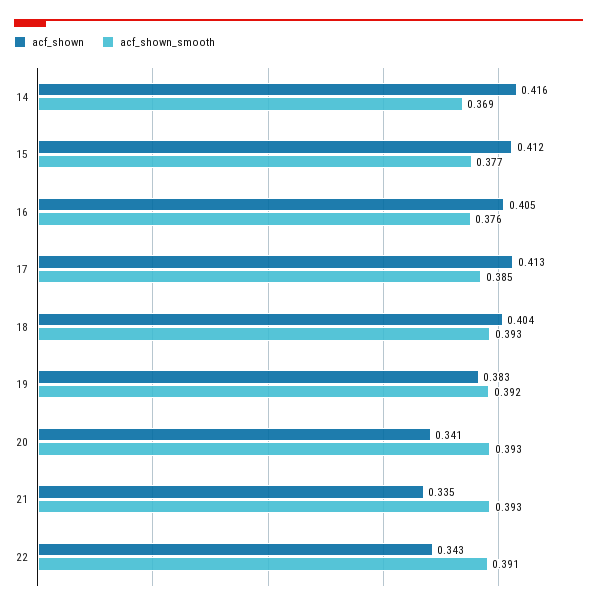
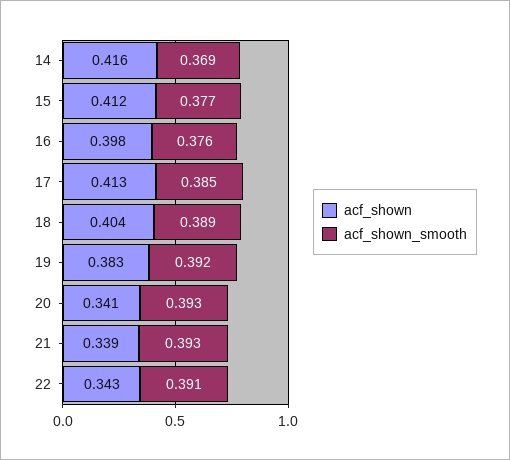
  {
    "acf_shown": {
      "14": 0.416,
      "15": 0.412,
-     "16": 0.405,
+     "16": 0.398,
      "17": 0.413,
      "18": 0.404,
      "19": 0.383,
      "20": 0.341,
-     "21": 0.335,
+     "21": 0.339,
      "22": 0.343
    },
    "acf_shown_smooth": {
      "14": 0.369,
      "15": 0.377,
      "16": 0.376,
      "17": 0.385,
-     "18": 0.393,
+     "18": 0.389,
      "19": 0.392,
      "20": 0.393,
      "21": 0.393,
      "22": 0.391
    }
  }

